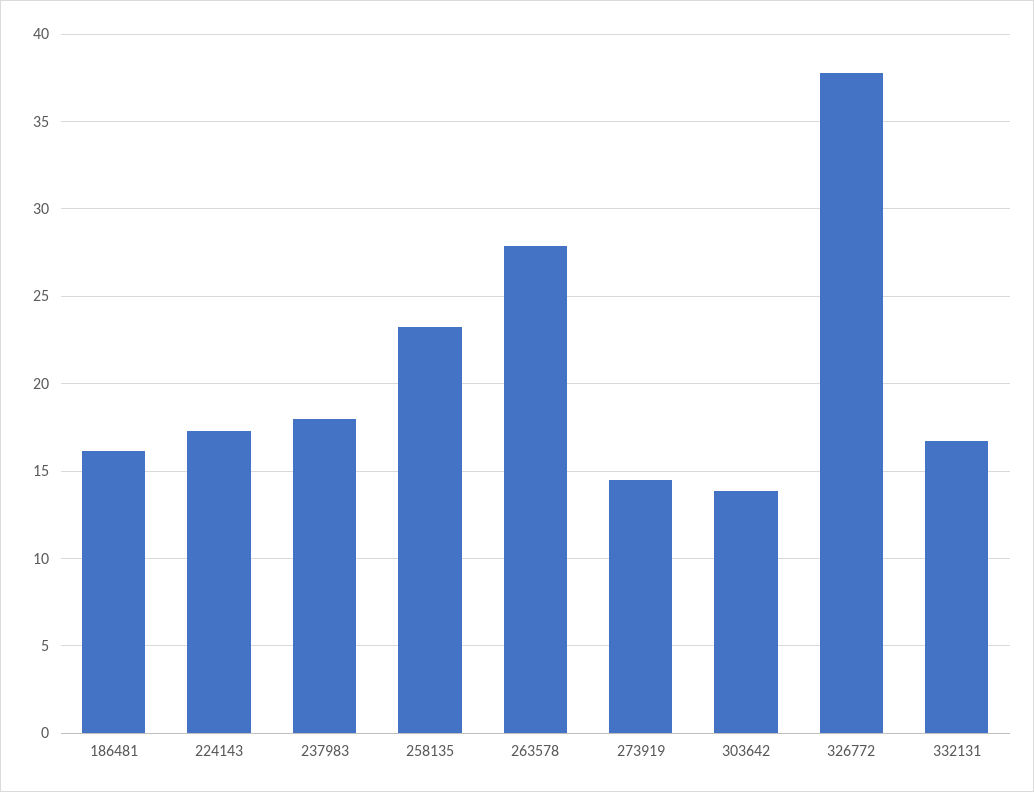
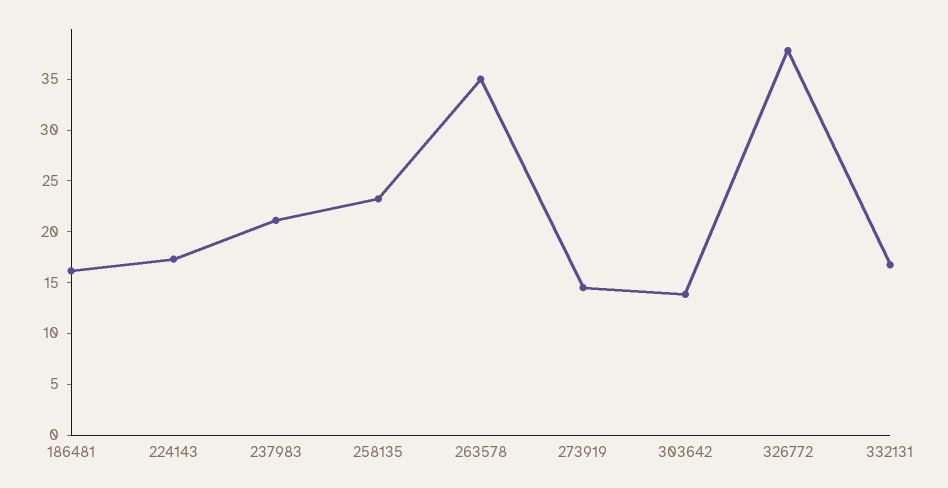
  {
    "186481": 16,
    "224143": 17.5,
-   "237983": 18,
+   "237983": 21,
    "258135": 23,
-   "263578": 28,
+   "263578": 35,
    "273919": 14.5,
    "303642": 14,
    "326772": 38,
    "332131": 16.5
  }

